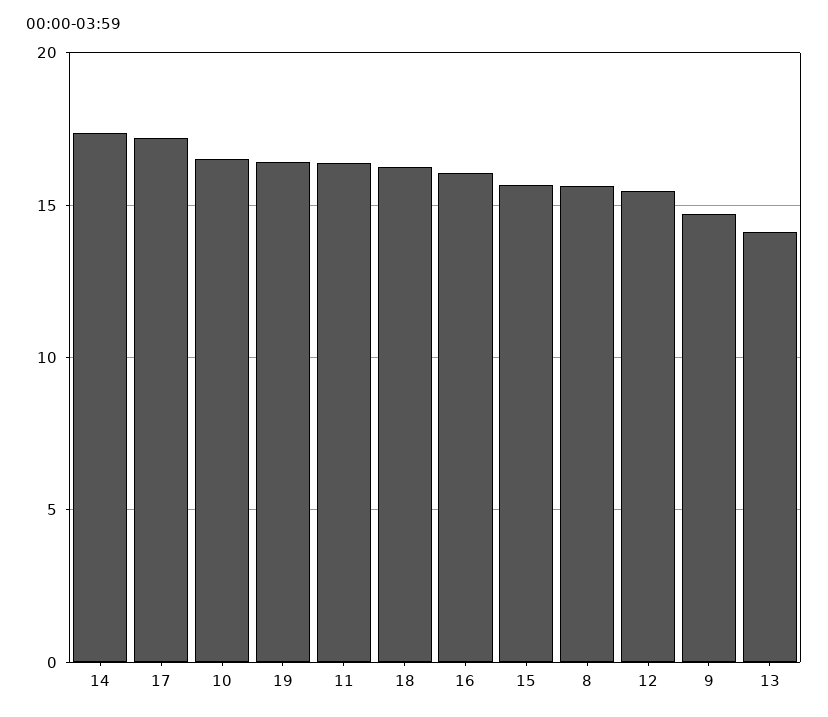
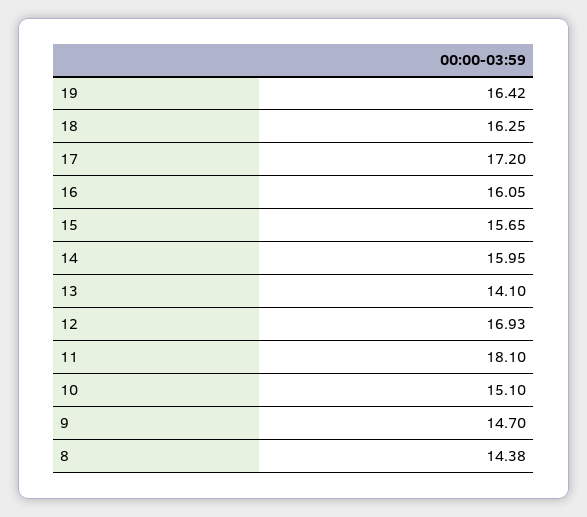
  {
-   "14": 17.5,
+   "14": 15.95,
    "17": 17.2,
-   "10": 16.5,
+   "10": 15.1,
    "19": 16.42,
-   "11": 16.5,
+   "11": 18.1,
    "18": 16.25,
    "16": 16.05,
    "15": 15.65,
-   "8": 15.5,
+   "8": 14.38,
-   "12": 15.5,
+   "12": 16.93,
    "9": 14.7,
    "13": 14.1
  }

